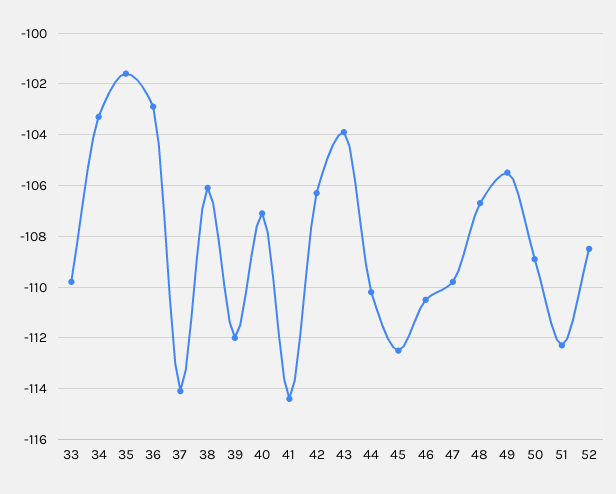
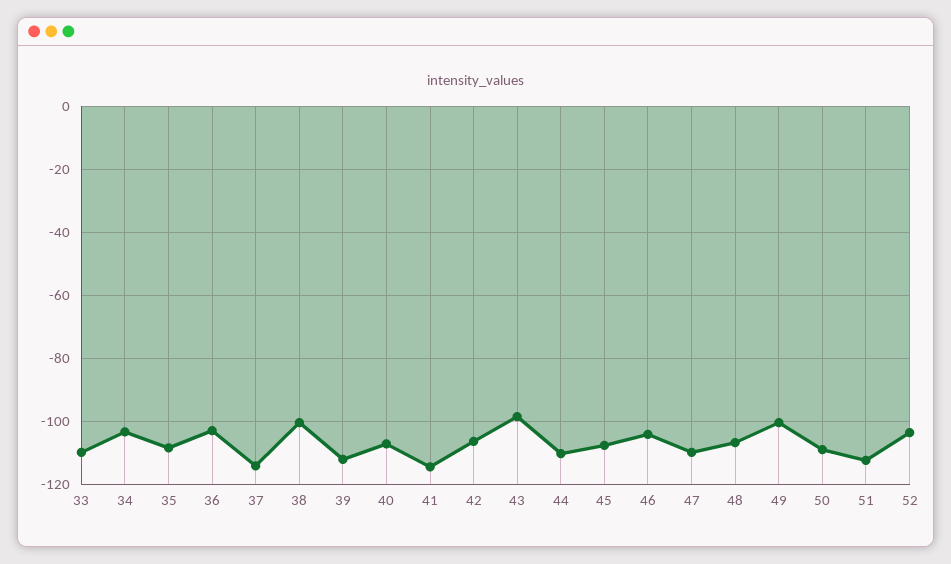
  {
    "33": -110,
    "34": -103.5,
-   "35": -101.5,
+   "35": -108,
    "36": -103,
    "37": -114,
-   "38": -106,
+   "38": -100,
    "39": -112,
    "40": -107,
    "41": -114.5,
    "42": -106.5,
-   "43": -104,
+   "43": -98,
    "44": -110,
-   "45": -112.5,
+   "45": -108,
-   "46": -110.5,
+   "46": -104,
    "47": -110,
    "48": -106.5,
-   "49": -105.5,
+   "49": -100,
    "50": -109,
    "51": -112.5,
-   "52": -108.5
+   "52": -104
  }

